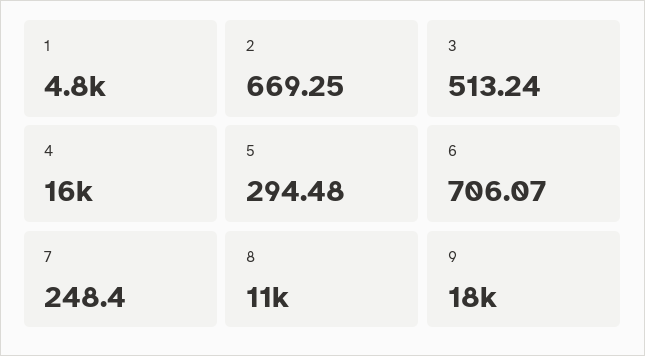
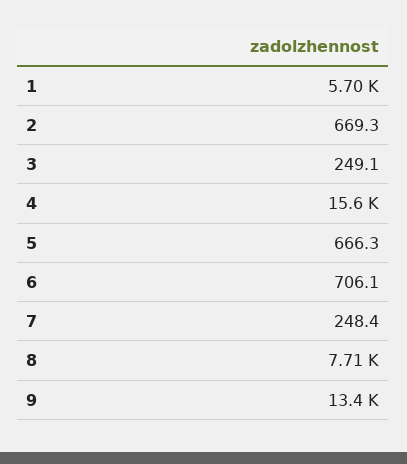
  {
-   "1": 4800,
+   "1": 5700,
    "2": 669.25,
-   "3": 513.24,
+   "3": 249.1,
    "4": 15600,
-   "5": 294.48,
+   "5": 666.3,
    "6": 706.07,
    "7": 248.4,
-   "8": 11000,
+   "8": 7710,
-   "9": 18000
+   "9": 13400
  }

